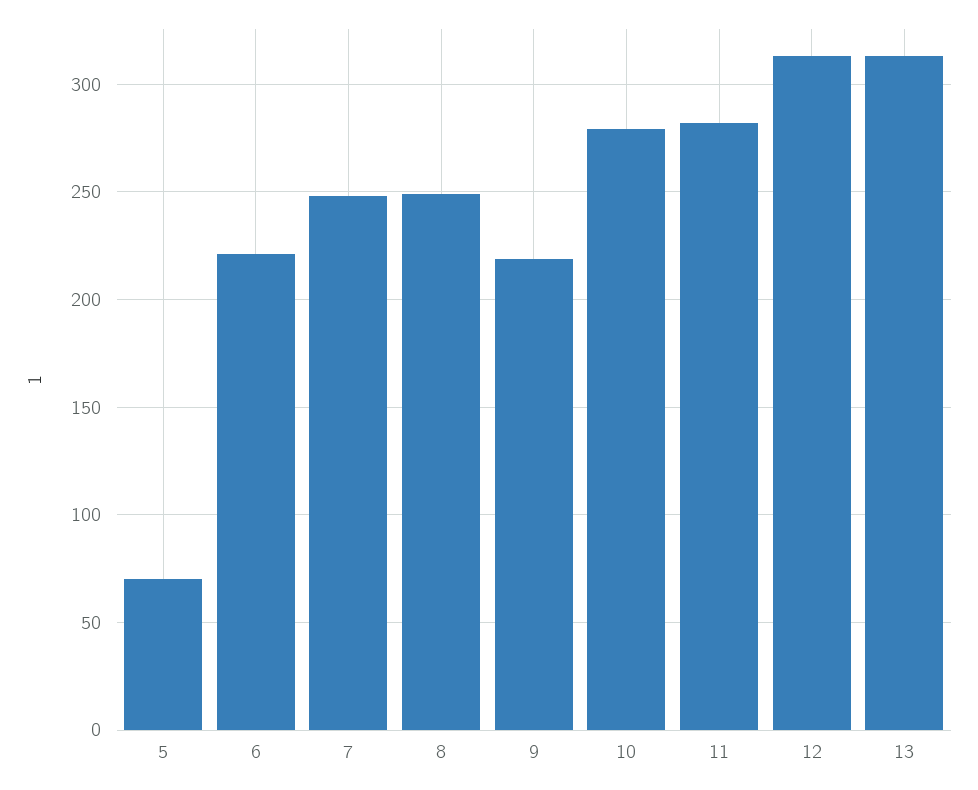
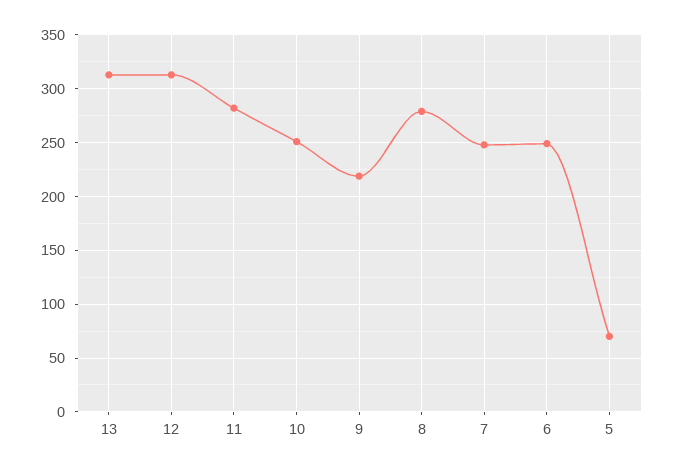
  {
    "5": 70,
-   "6": 220,
+   "6": 250,
    "7": 250,
-   "8": 250,
+   "8": 280,
    "9": 220,
-   "10": 280,
+   "10": 250,
    "11": 280,
    "12": 315,
    "13": 315
  }

